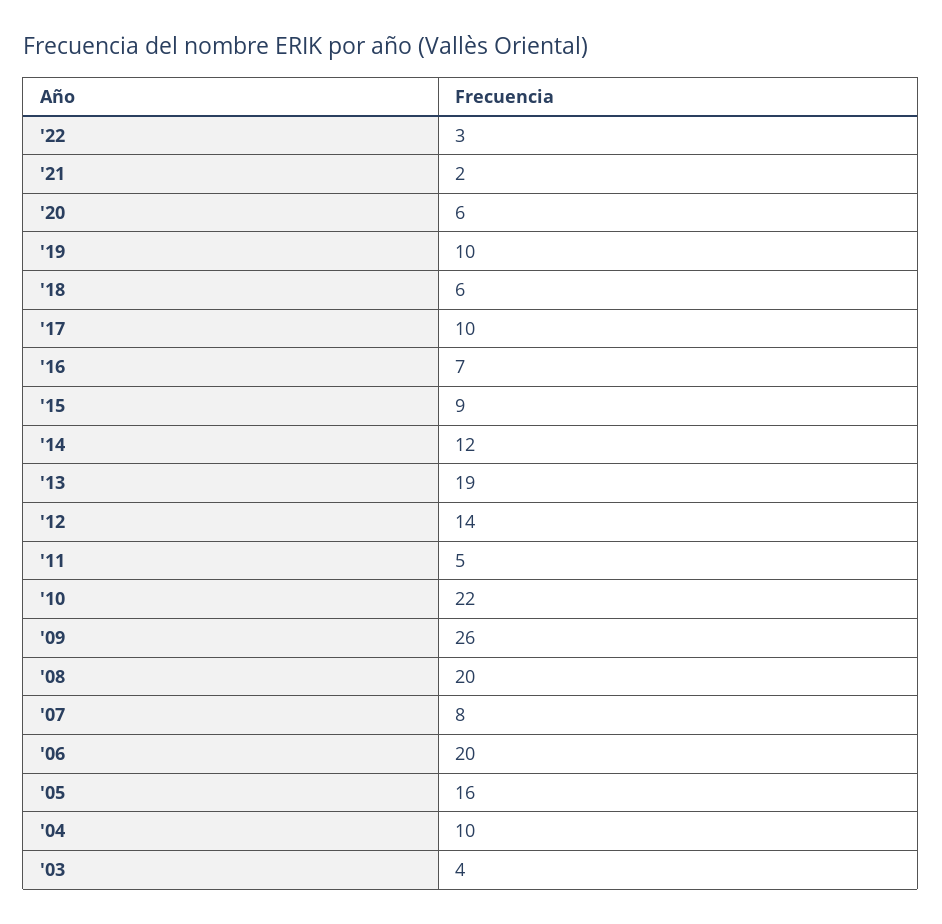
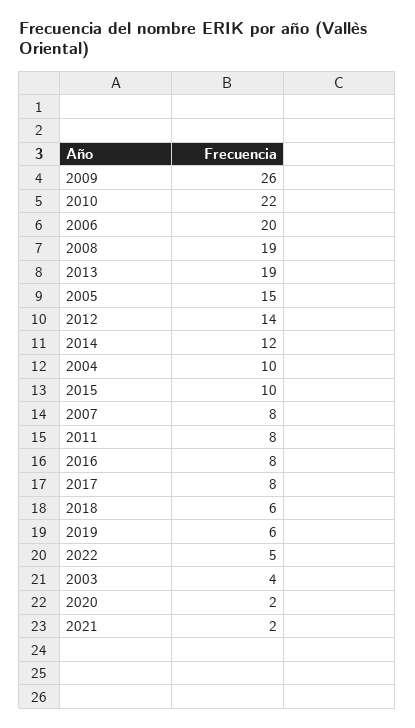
  {
-   "'22": 3,
+   "'22": 5,
    "'21": 2,
-   "'20": 6,
+   "'20": 2,
-   "'19": 10,
+   "'19": 6,
    "'18": 6,
-   "'17": 10,
+   "'17": 8,
-   "'16": 7,
+   "'16": 8,
-   "'15": 9,
+   "'15": 10,
    "'14": 12,
    "'13": 19,
    "'12": 14,
-   "'11": 5,
+   "'11": 8,
    "'10": 22,
    "'09": 26,
-   "'08": 20,
+   "'08": 19,
    "'07": 8,
    "'06": 20,
-   "'05": 16,
+   "'05": 15,
    "'04": 10,
    "'03": 4
  }

